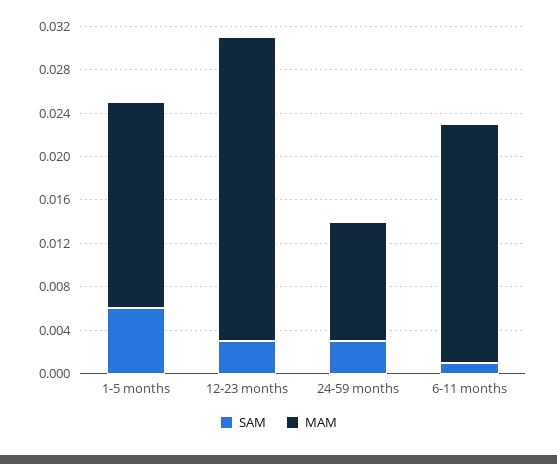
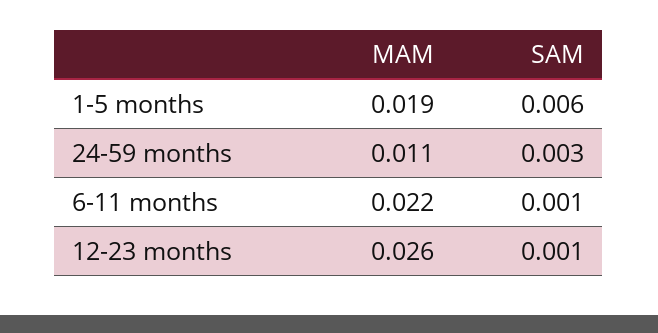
  {
    "SAM": {
      "1-5 months": 0.006,
-     "12-23 months": 0.003,
+     "12-23 months": 0.001,
      "24-59 months": 0.003,
      "6-11 months": 0.001
    },
    "MAM": {
      "1-5 months": 0.019,
-     "12-23 months": 0.028,
+     "12-23 months": 0.026,
      "24-59 months": 0.011,
      "6-11 months": 0.022
    }
  }

